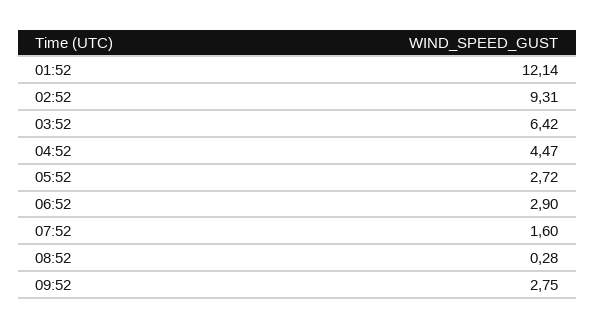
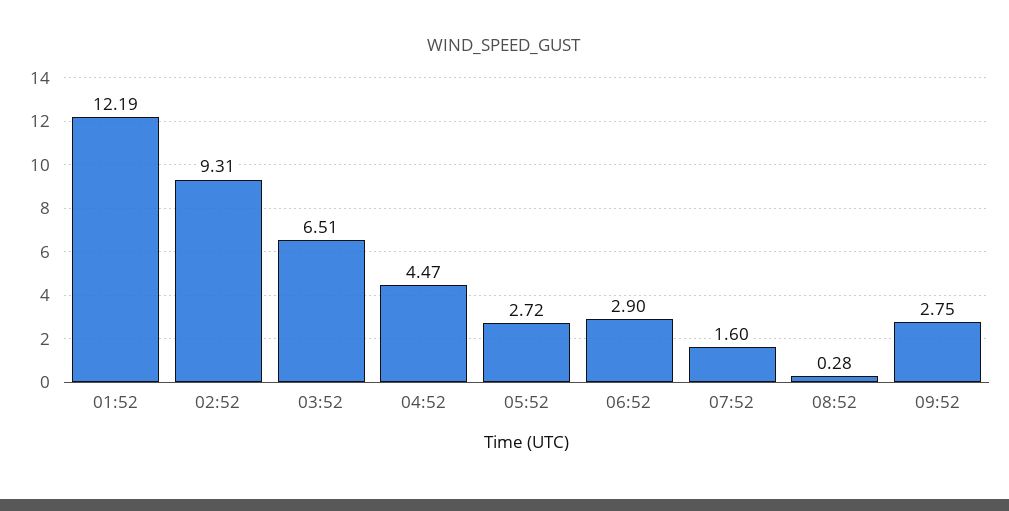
  {
-   "01:52": 12.14,
+   "01:52": 12.19,
    "02:52": 9.31,
-   "03:52": 6.42,
+   "03:52": 6.51,
    "04:52": 4.47,
    "05:52": 2.72,
    "06:52": 2.9,
    "07:52": 1.6,
    "08:52": 0.28,
    "09:52": 2.75
  }

